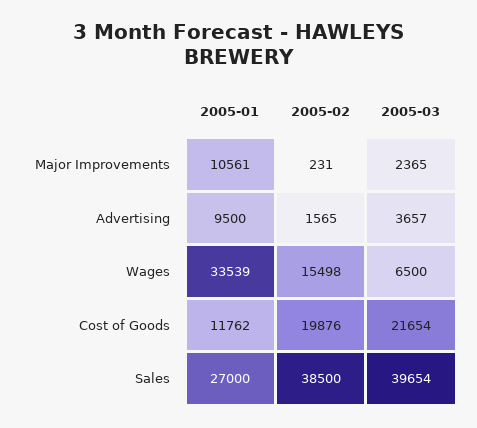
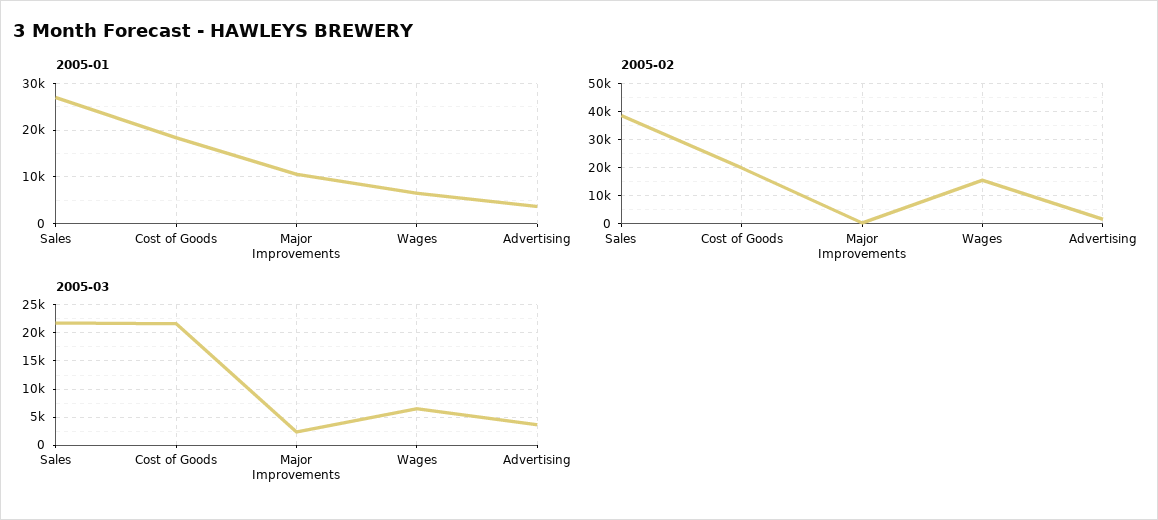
  {
    "2005-01": {
      "Major Improvements": 10561,
-     "Advertising": 9500,
+     "Advertising": 4000,
-     "Wages": 33539,
+     "Wages": 6000,
-     "Cost of Goods": 11762,
+     "Cost of Goods": 18000,
      "Sales": 27000
    },
    "2005-02": {
      "Major Improvements": 231,
      "Advertising": 1565,
      "Wages": 15498,
      "Cost of Goods": 19876,
      "Sales": 38500
    },
    "2005-03": {
      "Major Improvements": 2365,
      "Advertising": 3657,
      "Wages": 6500,
      "Cost of Goods": 21654,
-     "Sales": 39654
+     "Sales": 22500
    }
  }

